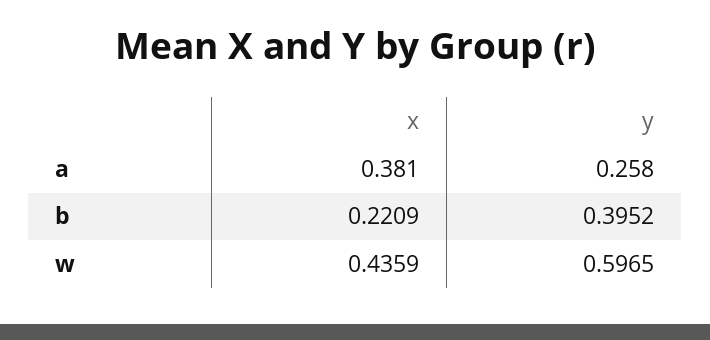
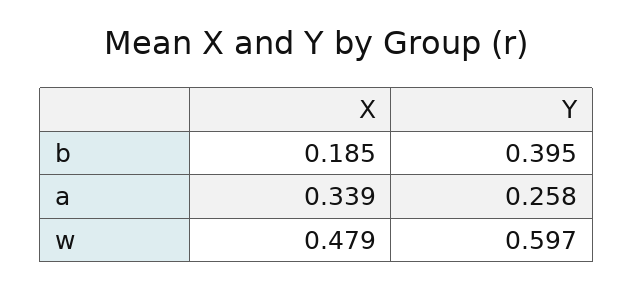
  {
    "x": {
-     "a": 0.381,
+     "a": 0.339,
-     "b": 0.2209,
+     "b": 0.185,
-     "w": 0.4359
+     "w": 0.479
    },
    "y": {
      "a": 0.258,
      "b": 0.3952,
      "w": 0.5965
    }
  }

